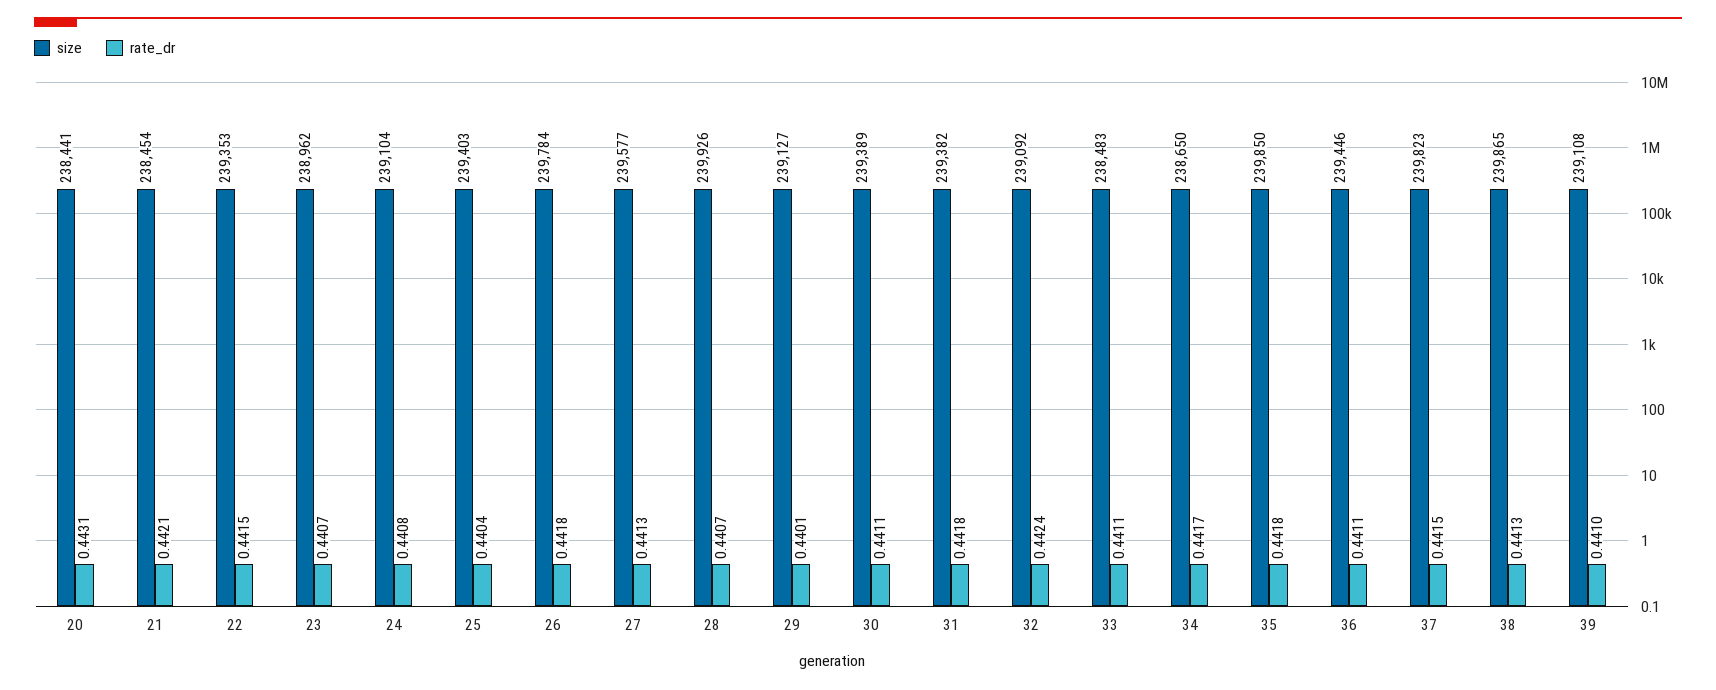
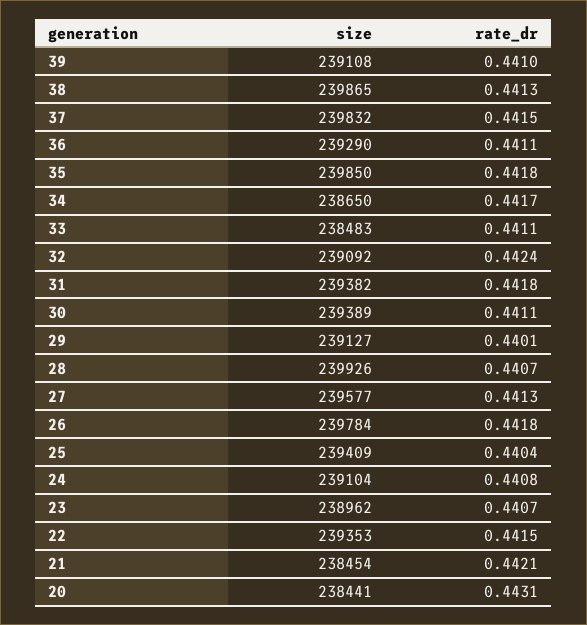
  {
    "size": {
      "20": 238441,
      "21": 238454,
      "22": 239353,
      "23": 238962,
      "24": 239104,
-     "25": 239403,
+     "25": 239409,
      "26": 239784,
      "27": 239577,
      "28": 239926,
      "29": 239127,
      "30": 239389,
      "31": 239382,
      "32": 239092,
      "33": 238483,
      "34": 238650,
      "35": 239850,
-     "36": 239446,
+     "36": 239290,
-     "37": 239823,
+     "37": 239832,
      "38": 239865,
      "39": 239108
    },
    "rate_dr": {
      "20": 0.4431,
      "21": 0.4421,
      "22": 0.4415,
      "23": 0.4407,
      "24": 0.4408,
      "25": 0.4404,
      "26": 0.4418,
      "27": 0.4413,
      "28": 0.4407,
      "29": 0.4401,
      "30": 0.4411,
      "31": 0.4418,
      "32": 0.4424,
      "33": 0.4411,
      "34": 0.4417,
      "35": 0.4418,
      "36": 0.4411,
      "37": 0.4415,
      "38": 0.4413,
      "39": 0.441
    }
  }

